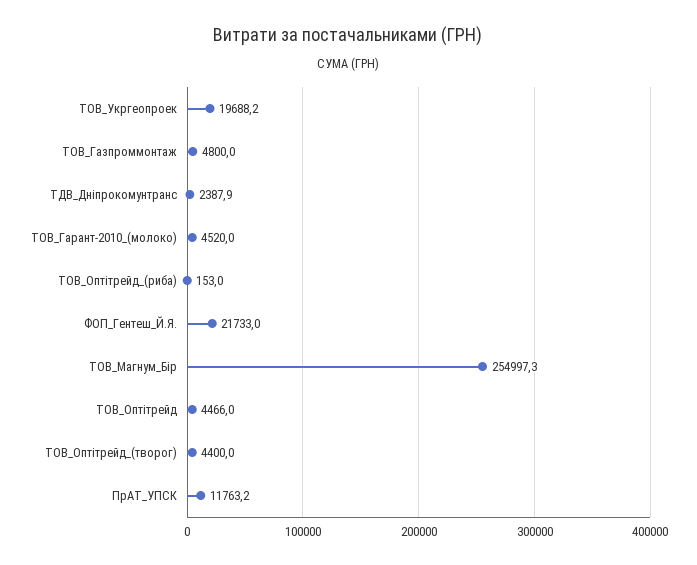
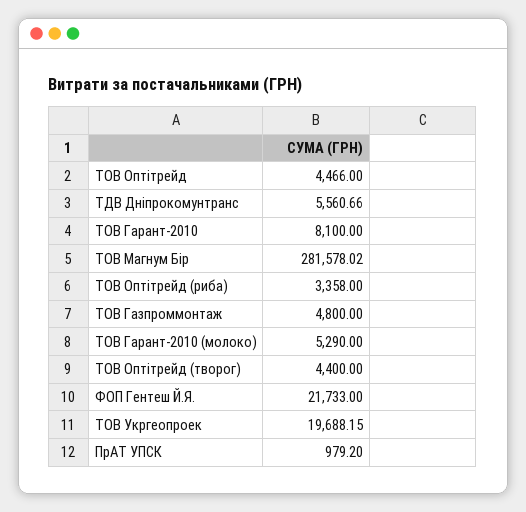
  {
    "ТОВ_Укргеопроек": 19688.15,
    "ТОВ_Газпроммонтаж": 4800,
-   "ТДВ_Дніпрокомунтранс": 2387.9,
+   "ТДВ_Дніпрокомунтранс": 5560.66,
-   "ТОВ_Гарант-2010_(молоко)": 4520,
+   "ТОВ_Гарант-2010_(молоко)": 5290,
-   "ТОВ_Оптітрейд_(риба)": 153,
+   "ТОВ_Оптітрейд_(риба)": 3358,
    "ФОП_Гентеш_Й.Я.": 21733,
-   "ТОВ_Магнум_Бір": 254997.3,
+   "ТОВ_Магнум_Бір": 281578.02,
    "ТОВ_Оптітрейд": 4466,
    "ТОВ_Оптітрейд_(творог)": 4400,
-   "ПрАТ_УПСК": 11763.2
+   "ПрАТ_УПСК": 979.2,
+   "ТОВ Гарант-2010": 8100
  }

